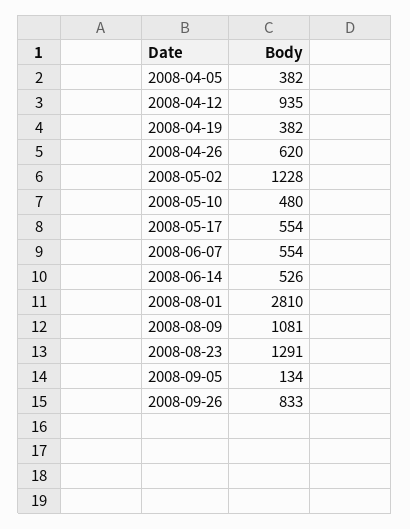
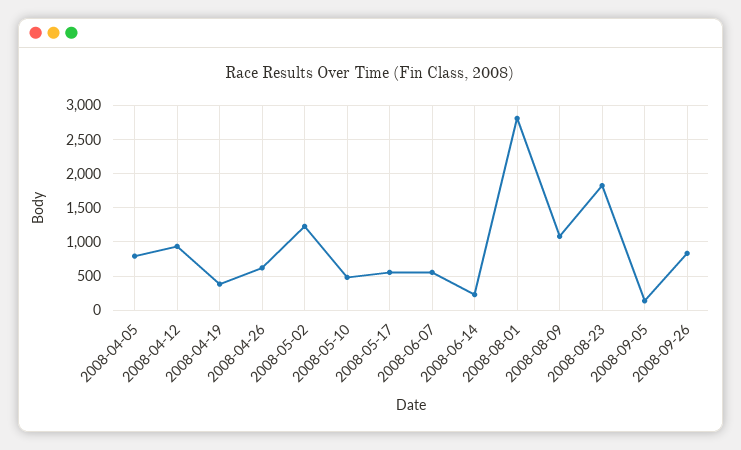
  {
-   "2008-04-05": 382,
+   "2008-04-05": 800,
    "2008-04-12": 935,
    "2008-04-19": 382,
    "2008-04-26": 620,
    "2008-05-02": 1228,
    "2008-05-10": 480,
    "2008-05-17": 554,
    "2008-06-07": 554,
-   "2008-06-14": 526,
+   "2008-06-14": 200,
    "2008-08-01": 2810,
    "2008-08-09": 1081,
-   "2008-08-23": 1291,
+   "2008-08-23": 1800,
    "2008-09-05": 134,
    "2008-09-26": 833
  }

